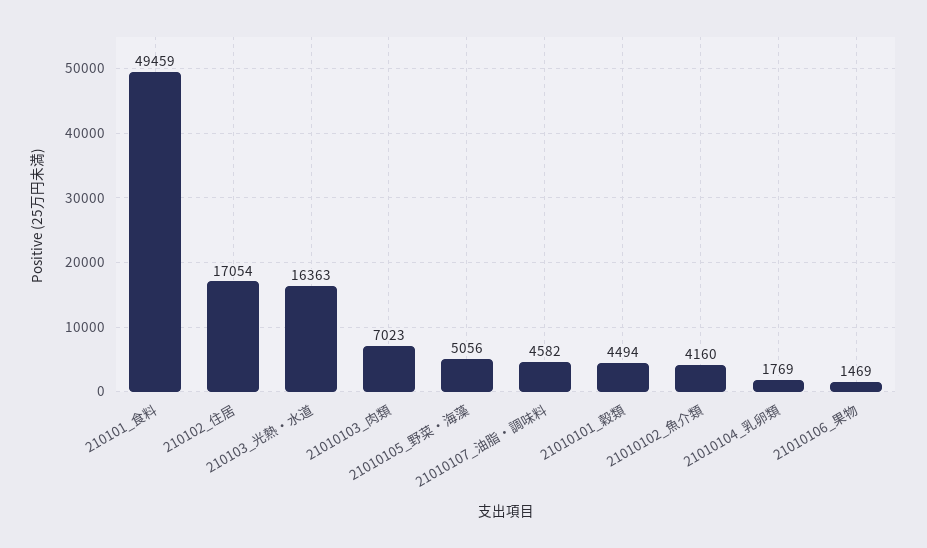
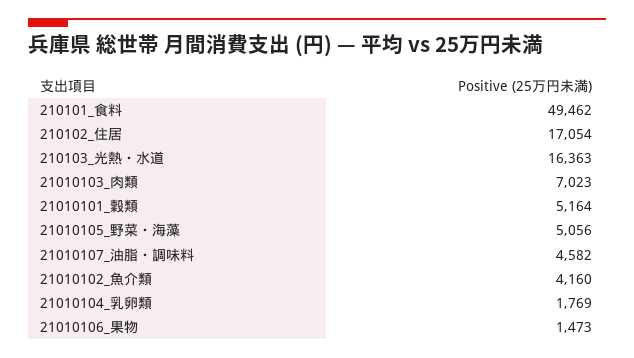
  {
-   "210101_食料": 49459,
+   "210101_食料": 49462,
    "210102_住居": 17054,
    "210103_光熱・水道": 16363,
    "21010103_肉類": 7023,
    "21010105_野菜・海藻": 5056,
    "21010107_油脂・調味料": 4582,
-   "21010101_穀類": 4494,
+   "21010101_穀類": 5164,
    "21010102_魚介類": 4160,
    "21010104_乳卵類": 1769,
-   "21010106_果物": 1469
+   "21010106_果物": 1473
  }

